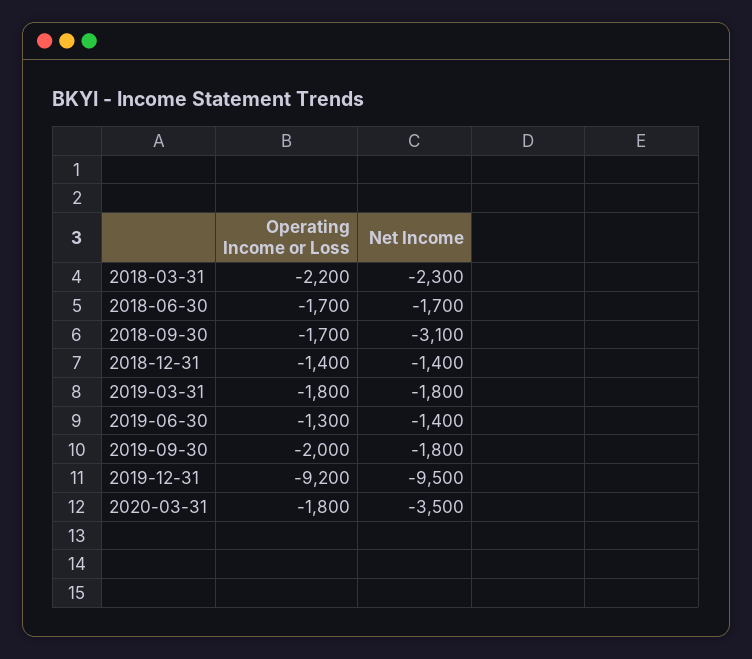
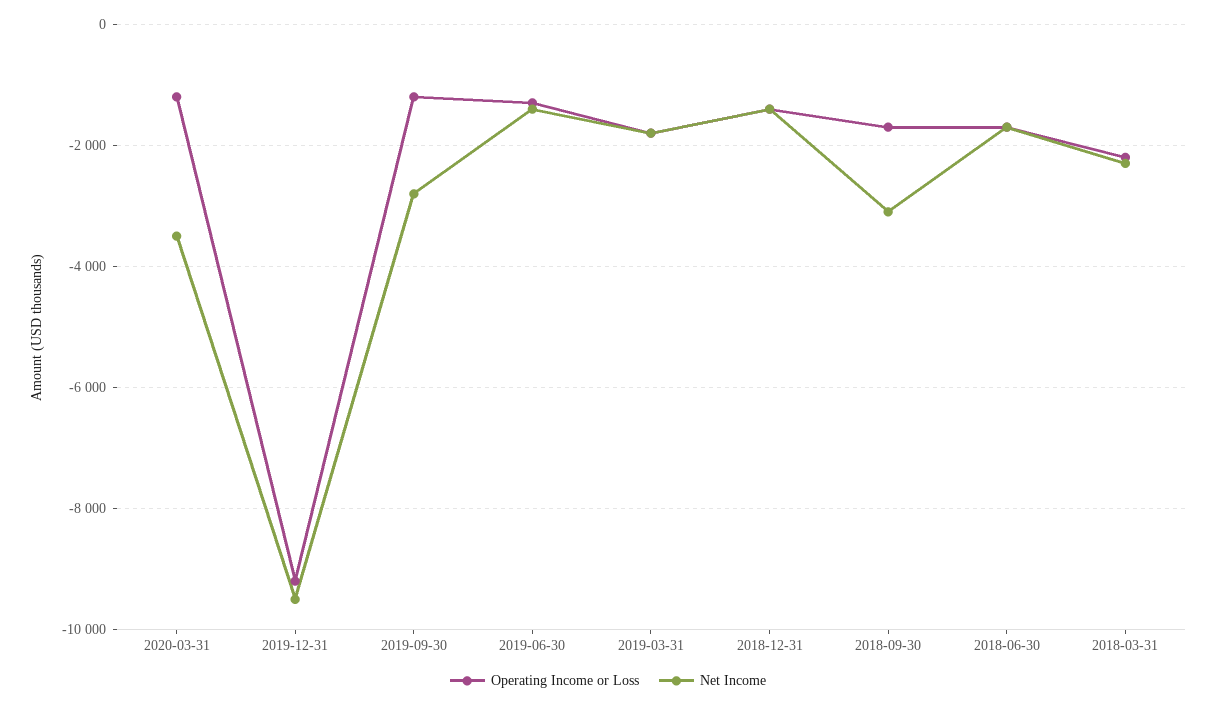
  {
    "Operating Income or Loss": {
      "2018-03-31": -2200,
      "2018-06-30": -1700,
      "2018-09-30": -1700,
      "2018-12-31": -1400,
      "2019-03-31": -1800,
      "2019-06-30": -1300,
-     "2019-09-30": -2000,
+     "2019-09-30": -1200,
      "2019-12-31": -9200,
-     "2020-03-31": -1800
+     "2020-03-31": -1200
    },
    "Net Income": {
      "2018-03-31": -2300,
      "2018-06-30": -1700,
      "2018-09-30": -3100,
      "2018-12-31": -1400,
      "2019-03-31": -1800,
      "2019-06-30": -1400,
-     "2019-09-30": -1800,
+     "2019-09-30": -2800,
      "2019-12-31": -9500,
      "2020-03-31": -3500
    }
  }

